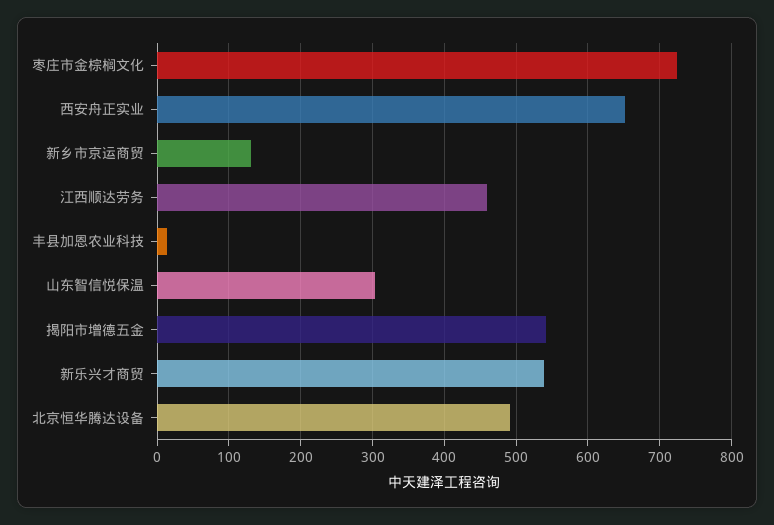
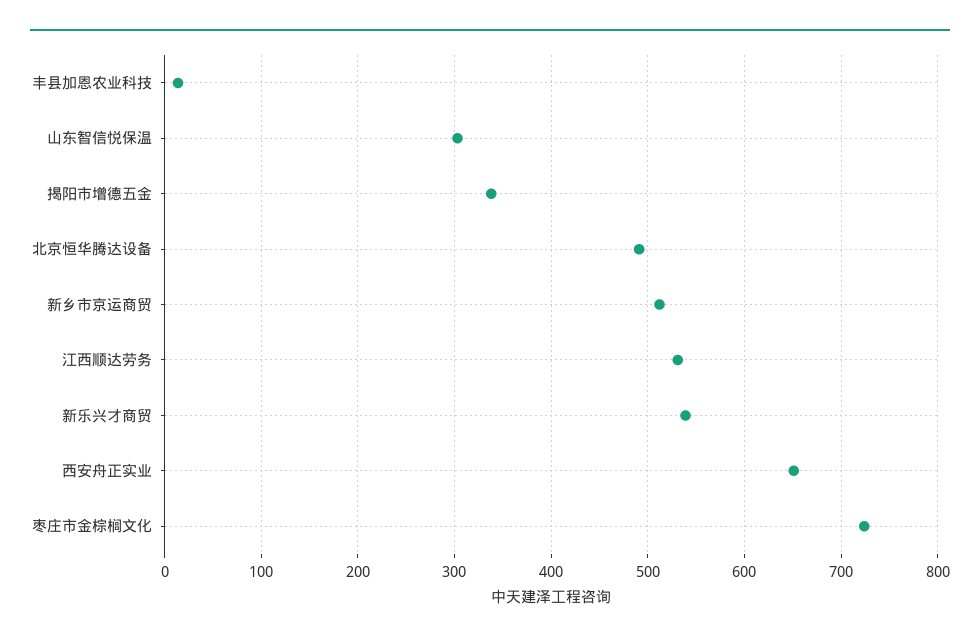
  {
    "枣庄市金棕榈文化": 720,
    "西安舟正实业": 650,
-   "新乡市京运商贸": 130,
+   "新乡市京运商贸": 510,
-   "江西顺达劳务": 460,
+   "江西顺达劳务": 530,
    "丰县加恩农业科技": 10,
    "山东智信悦保温": 300,
-   "揭阳市增德五金": 540,
+   "揭阳市增德五金": 340,
    "新乐兴才商贸": 540,
    "北京恒华腾达设备": 490
  }

